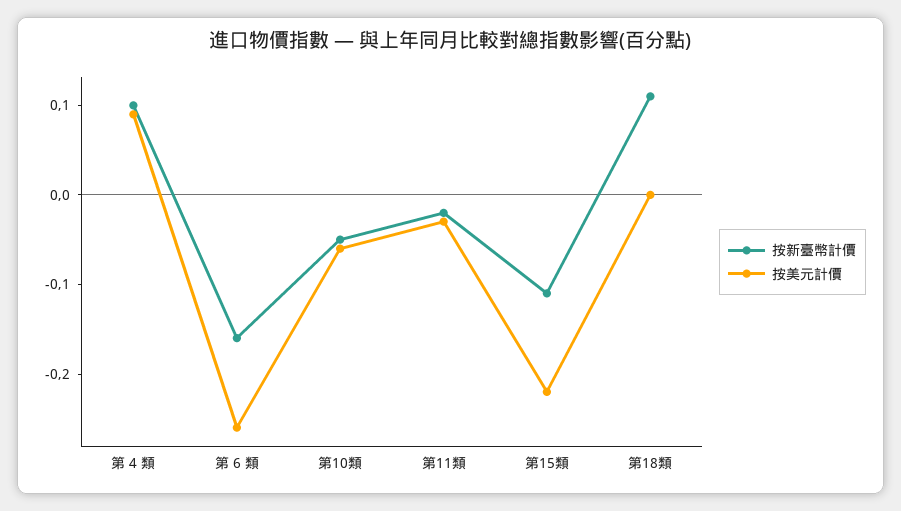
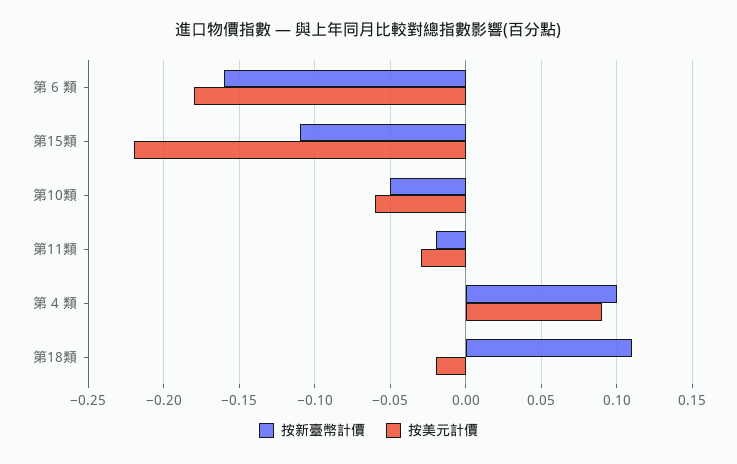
  {
    "按新臺幣計價": {
      "第 4 類": 0.1,
      "第 6 類": -0.16,
      "第10類": -0.05,
      "第11類": -0.02,
      "第15類": -0.11,
      "第18類": 0.11
    },
    "按美元計價": {
      "第 4 類": 0.09,
-     "第 6 類": -0.26,
+     "第 6 類": -0.18,
      "第10類": -0.06,
      "第11類": -0.03,
      "第15類": -0.22,
-     "第18類": 0
+     "第18類": -0.02
    }
  }

